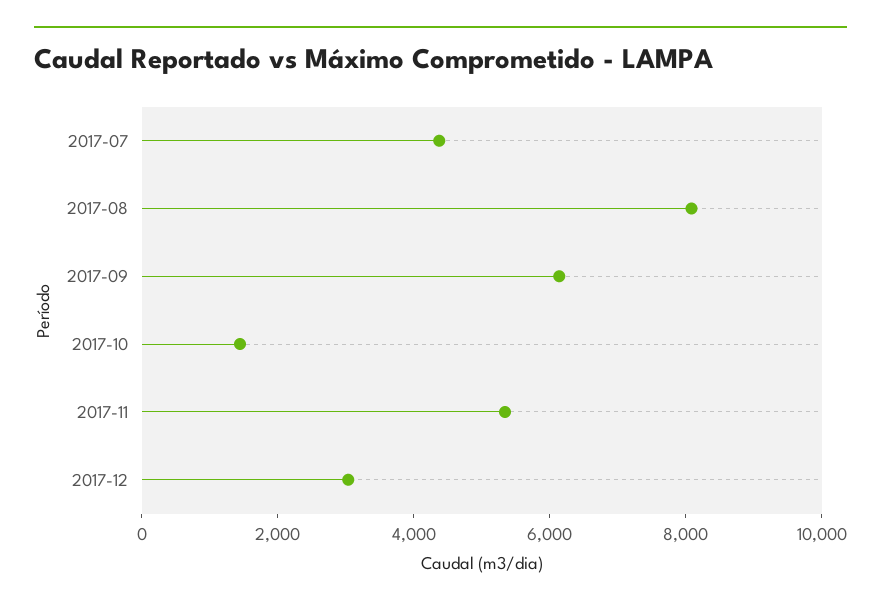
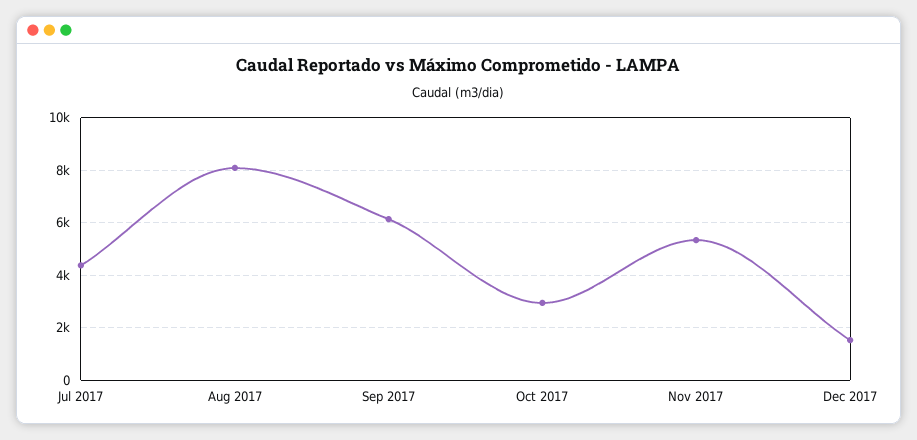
  {
    "2017-07": 4250,
    "2017-08": 8000,
    "2017-09": 6250,
-   "2017-10": 1500,
+   "2017-10": 3000,
    "2017-11": 5250,
-   "2017-12": 3000
+   "2017-12": 1500
  }

